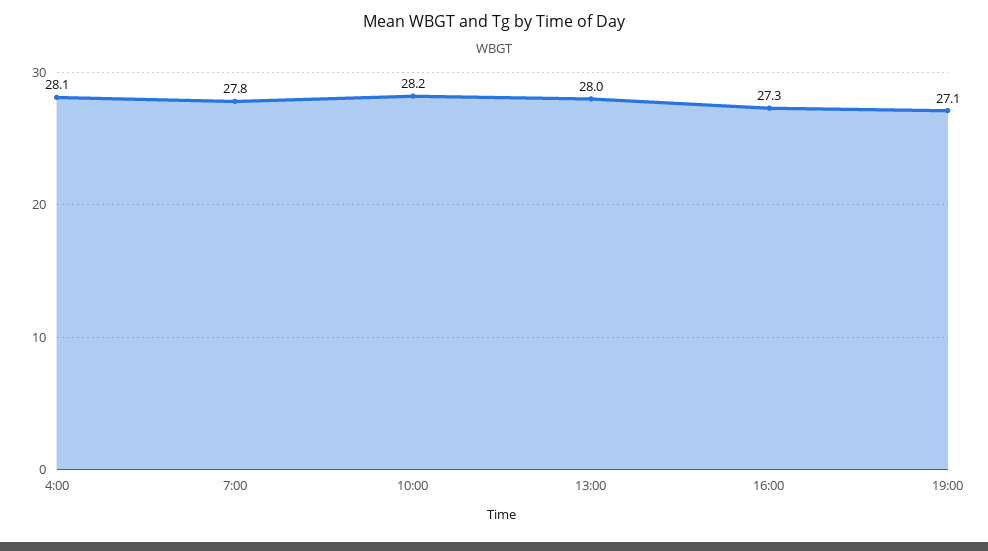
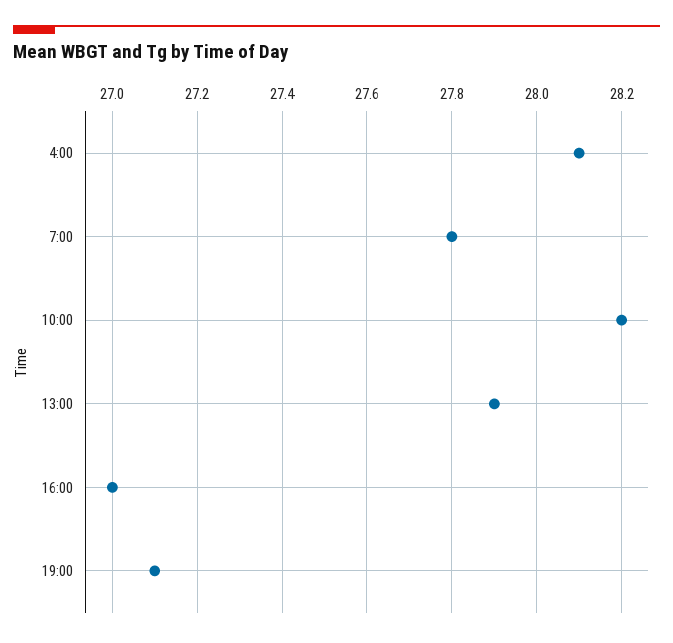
  {
    "4:00": 28.1,
    "7:00": 27.8,
    "10:00": 28.2,
-   "13:00": 28,
+   "13:00": 27.9,
-   "16:00": 27.3,
+   "16:00": 27,
    "19:00": 27.1
  }

